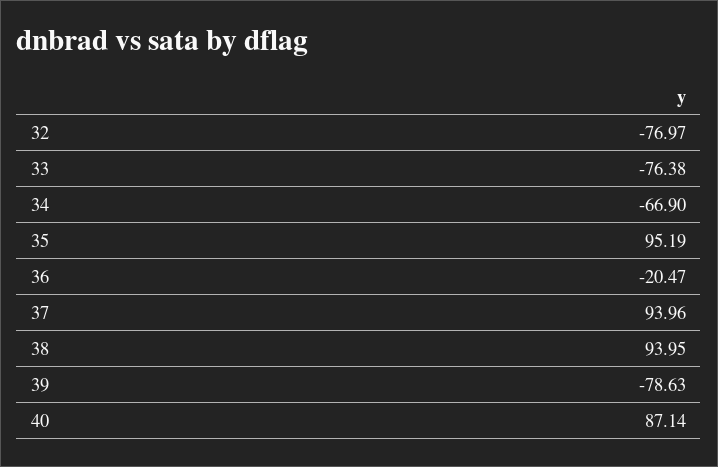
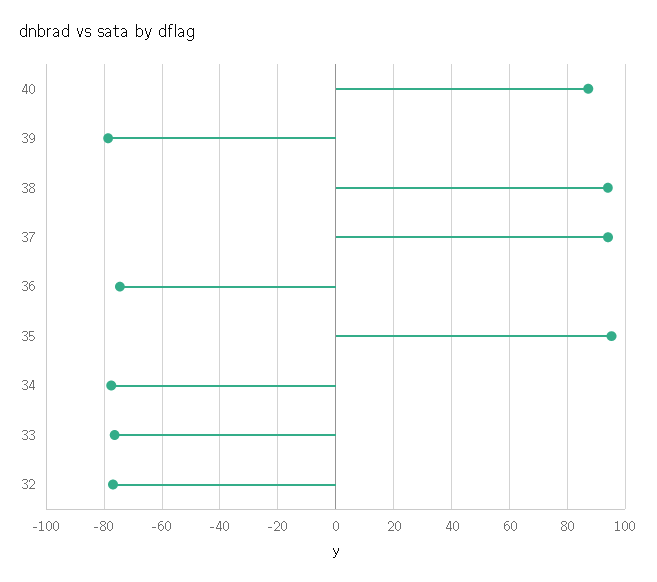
  {
    "32": -76.97,
    "33": -76.38,
-   "34": -66.9,
+   "34": -77.5,
    "35": 95.19,
-   "36": -20.47,
+   "36": -75,
    "37": 93.96,
    "38": 93.95,
    "39": -78.63,
    "40": 87.14
  }

